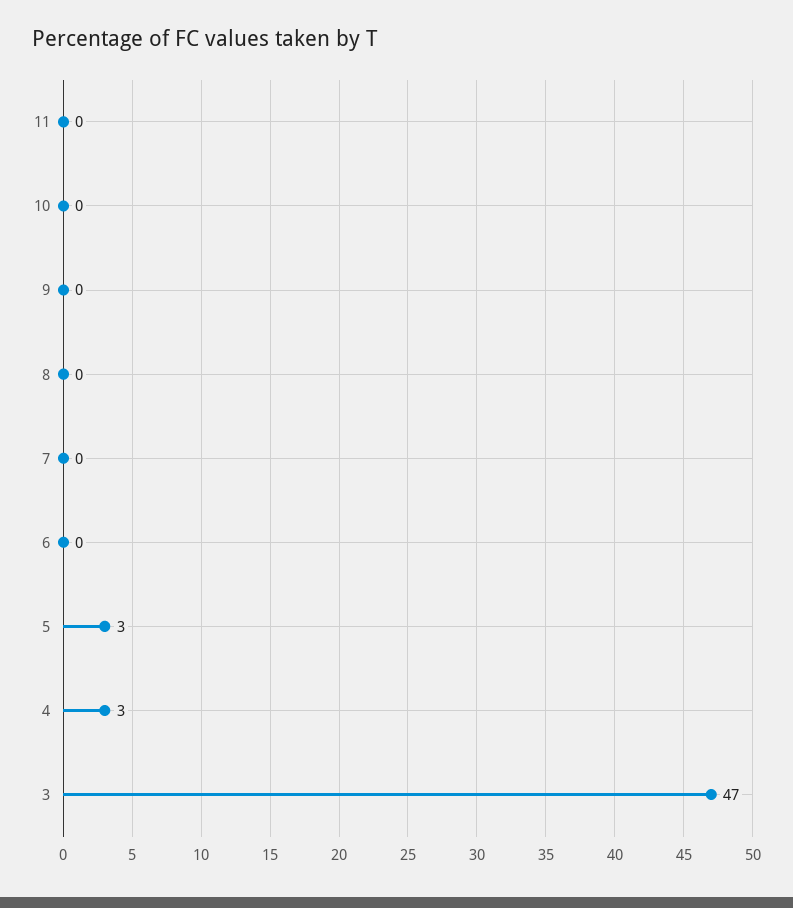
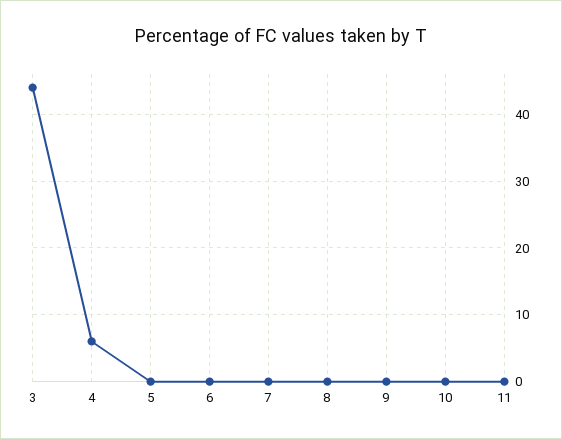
  {
    "11": 0,
    "10": 0,
    "9": 0,
    "8": 0,
    "7": 0,
    "6": 0,
-   "5": 3,
+   "5": 0,
-   "4": 3,
+   "4": 6,
-   "3": 47
+   "3": 44
  }

